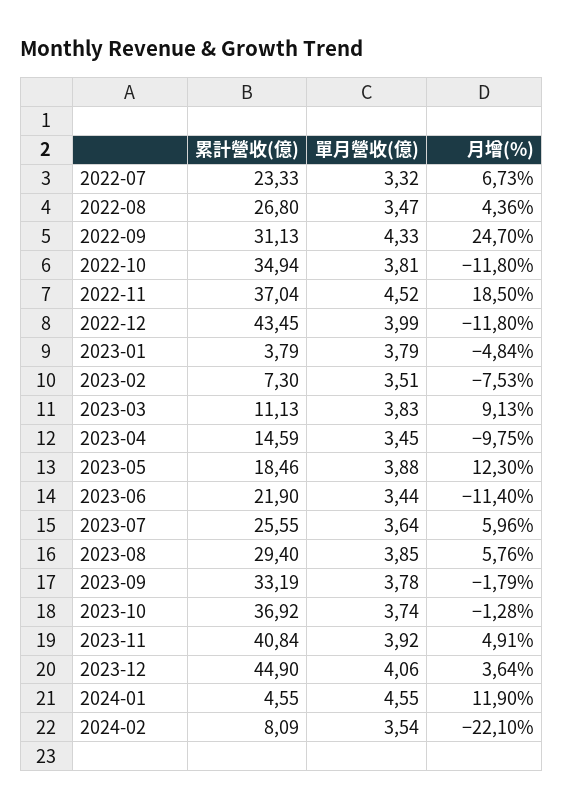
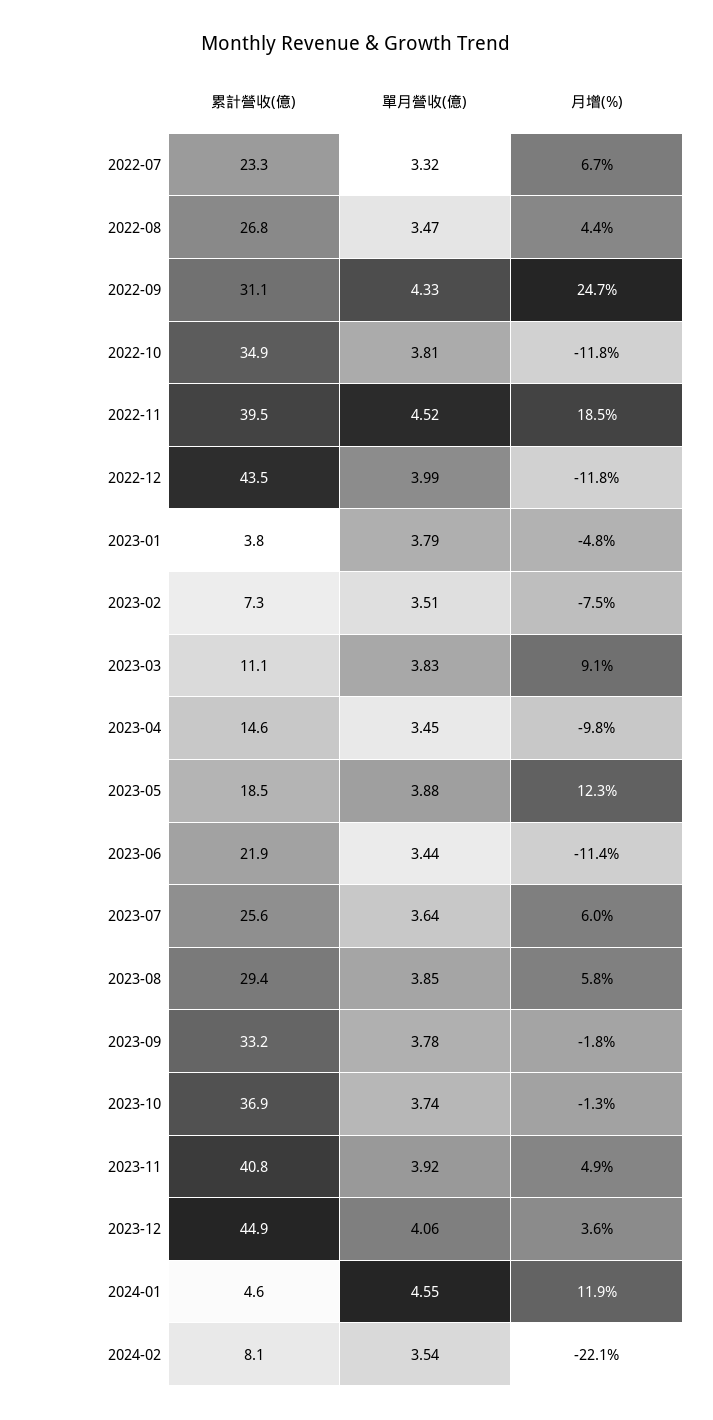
  {
    "累計營收(億)": {
      "2022-07": 23.33,
      "2022-08": 26.8,
      "2022-09": 31.13,
      "2022-10": 34.94,
-     "2022-11": 37.04,
+     "2022-11": 39.5,
      "2022-12": 43.45,
      "2023-01": 3.79,
      "2023-02": 7.3,
      "2023-03": 11.13,
      "2023-04": 14.59,
      "2023-05": 18.46,
      "2023-06": 21.9,
      "2023-07": 25.55,
      "2023-08": 29.4,
      "2023-09": 33.19,
      "2023-10": 36.92,
      "2023-11": 40.84,
      "2023-12": 44.9,
      "2024-01": 4.55,
      "2024-02": 8.09
    },
    "單月營收(億)": {
      "2022-07": 3.32,
      "2022-08": 3.47,
      "2022-09": 4.33,
      "2022-10": 3.81,
      "2022-11": 4.52,
      "2022-12": 3.99,
      "2023-01": 3.79,
      "2023-02": 3.51,
      "2023-03": 3.83,
      "2023-04": 3.45,
      "2023-05": 3.88,
      "2023-06": 3.44,
      "2023-07": 3.64,
      "2023-08": 3.85,
      "2023-09": 3.78,
      "2023-10": 3.74,
      "2023-11": 3.92,
      "2023-12": 4.06,
      "2024-01": 4.55,
      "2024-02": 3.54
    },
    "月增(%)": {
      "2022-07": 6.73,
      "2022-08": 4.36,
      "2022-09": 24.7,
      "2022-10": -11.8,
      "2022-11": 18.5,
      "2022-12": -11.8,
      "2023-01": -4.84,
      "2023-02": -7.53,
      "2023-03": 9.13,
      "2023-04": -9.75,
      "2023-05": 12.3,
      "2023-06": -11.4,
      "2023-07": 5.96,
      "2023-08": 5.76,
      "2023-09": -1.79,
      "2023-10": -1.28,
      "2023-11": 4.91,
      "2023-12": 3.64,
      "2024-01": 11.9,
      "2024-02": -22.1
    }
  }

